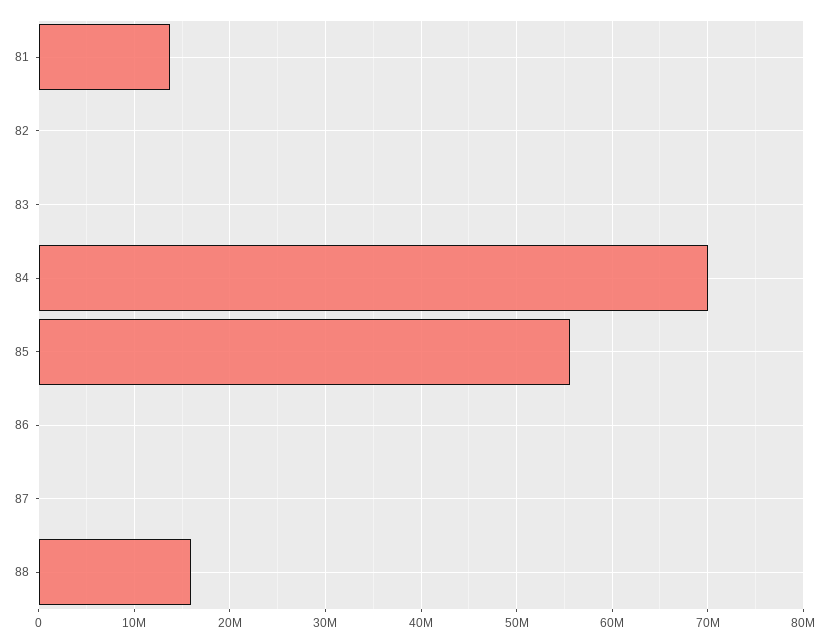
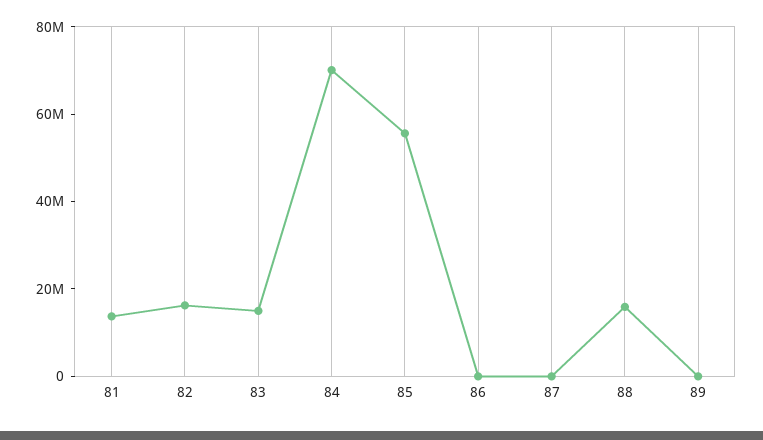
  {
    "81": 14000000,
-   "82": 0,
+   "82": 15000000,
-   "83": 0,
+   "83": 15000000,
    "84": 70000000,
    "85": 56000000,
    "86": 0,
    "87": 0,
-   "88": 16000000
+   "88": 16000000,
+   "89": 0
  }

